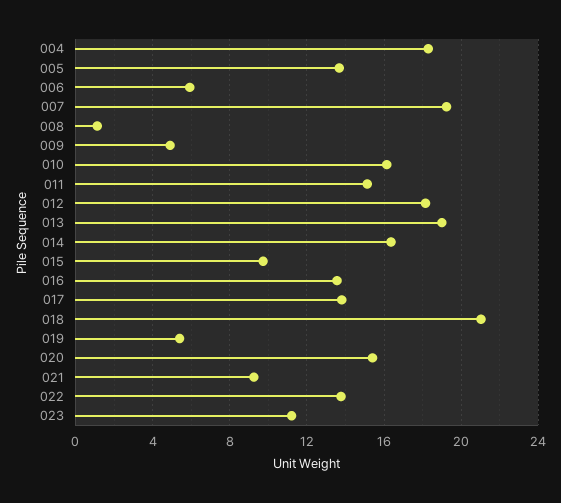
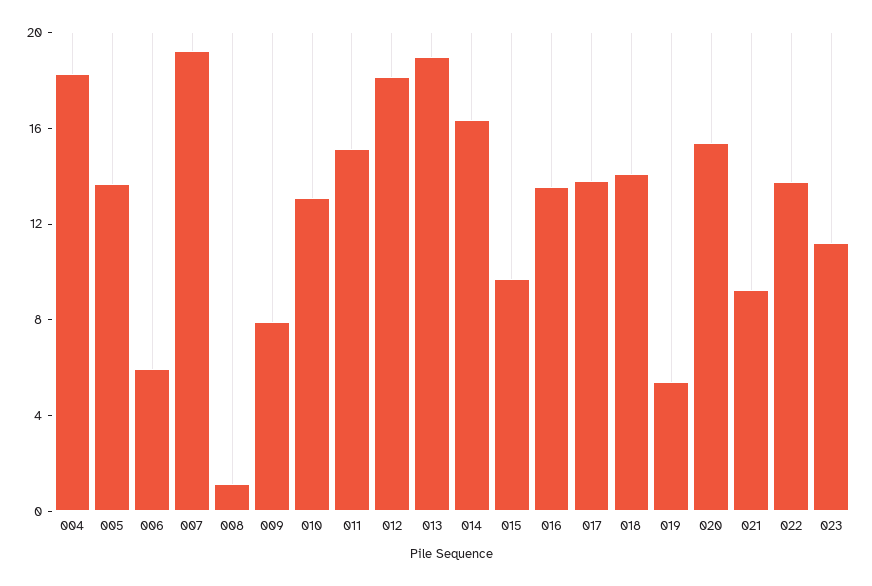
  {
    "004": 18.5,
    "005": 13.5,
    "006": 6,
    "007": 19,
    "008": 1,
-   "009": 5,
+   "009": 8,
-   "010": 16,
+   "010": 13,
    "011": 15,
    "012": 18,
    "013": 19,
    "014": 16.5,
    "015": 9.5,
    "016": 13.5,
    "017": 14,
-   "018": 21,
+   "018": 14,
    "019": 5.5,
    "020": 15.5,
    "021": 9.5,
    "022": 14,
    "023": 11
  }

